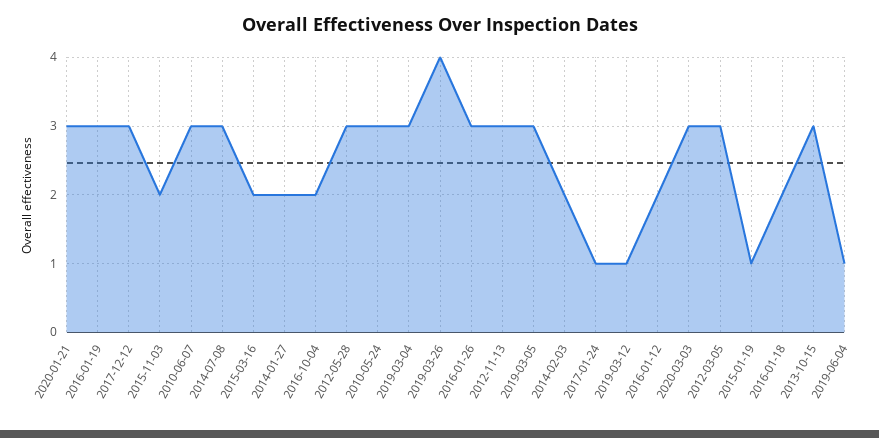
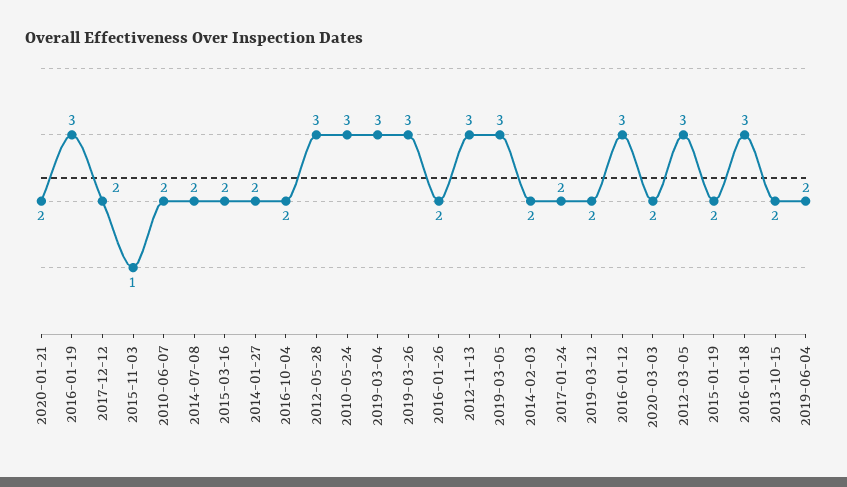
  {
-   "2020-01-21": 3,
+   "2020-01-21": 2,
    "2016-01-19": 3,
-   "2017-12-12": 3,
+   "2017-12-12": 2,
-   "2015-11-03": 2,
+   "2015-11-03": 1,
-   "2010-06-07": 3,
+   "2010-06-07": 2,
-   "2014-07-08": 3,
+   "2014-07-08": 2,
    "2015-03-16": 2,
    "2014-01-27": 2,
    "2016-10-04": 2,
    "2012-05-28": 3,
    "2010-05-24": 3,
    "2019-03-04": 3,
-   "2019-03-26": 4,
+   "2019-03-26": 3,
-   "2016-01-26": 3,
+   "2016-01-26": 2,
    "2012-11-13": 3,
    "2019-03-05": 3,
    "2014-02-03": 2,
-   "2017-01-24": 1,
+   "2017-01-24": 2,
-   "2019-03-12": 1,
+   "2019-03-12": 2,
-   "2016-01-12": 2,
+   "2016-01-12": 3,
-   "2020-03-03": 3,
+   "2020-03-03": 2,
    "2012-03-05": 3,
-   "2015-01-19": 1,
+   "2015-01-19": 2,
-   "2016-01-18": 2,
+   "2016-01-18": 3,
-   "2013-10-15": 3,
+   "2013-10-15": 2,
-   "2019-06-04": 1
+   "2019-06-04": 2
  }

